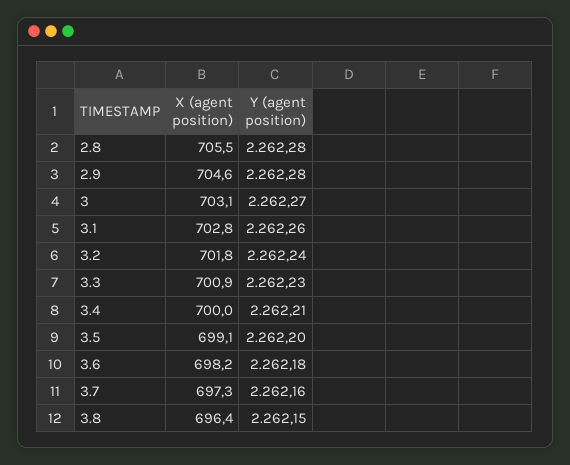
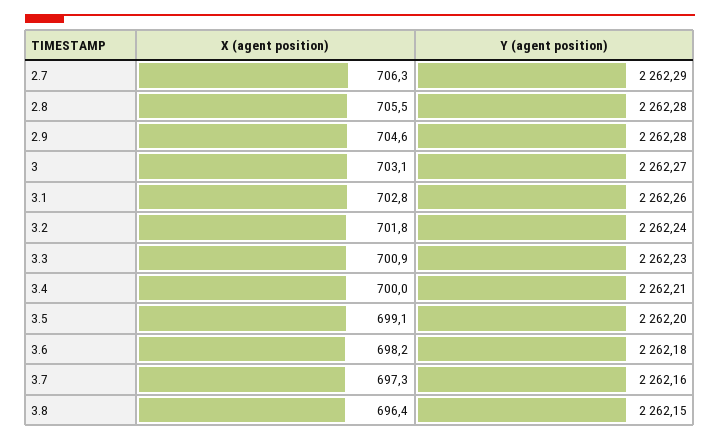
  {
    "X (agent position)": {
      "2.8": 705.5,
      "2.9": 704.6,
      "3": 703.1,
      "3.1": 702.8,
      "3.2": 701.8,
      "3.3": 700.9,
      "3.4": 700,
      "3.5": 699.1,
      "3.6": 698.2,
      "3.7": 697.3,
-     "3.8": 696.4
+     "3.8": 696.4,
+     "2.7": 706.3
    },
    "Y (agent position)": {
      "2.8": 2262.28,
      "2.9": 2262.28,
      "3": 2262.27,
      "3.1": 2262.26,
      "3.2": 2262.24,
      "3.3": 2262.23,
      "3.4": 2262.21,
      "3.5": 2262.2,
      "3.6": 2262.18,
      "3.7": 2262.16,
-     "3.8": 2262.15
+     "3.8": 2262.15,
+     "2.7": 2262.29
    }
  }

